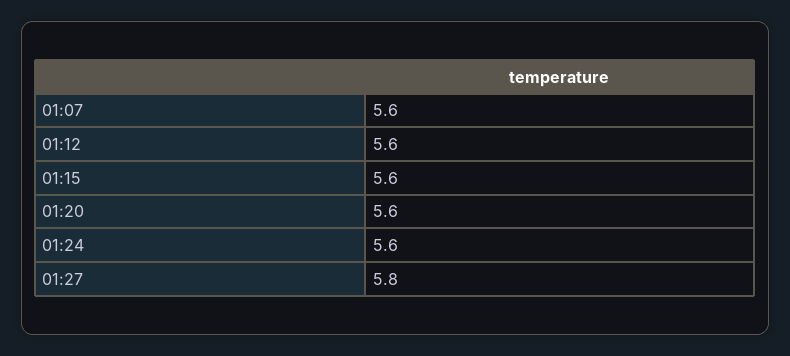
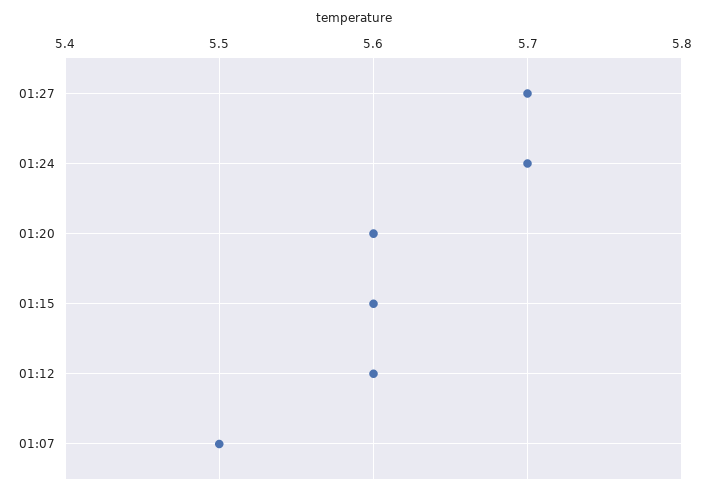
  {
-   "01:07": 5.6,
+   "01:07": 5.5,
    "01:12": 5.6,
    "01:15": 5.6,
    "01:20": 5.6,
-   "01:24": 5.6,
+   "01:24": 5.7,
-   "01:27": 5.8
+   "01:27": 5.7
  }

